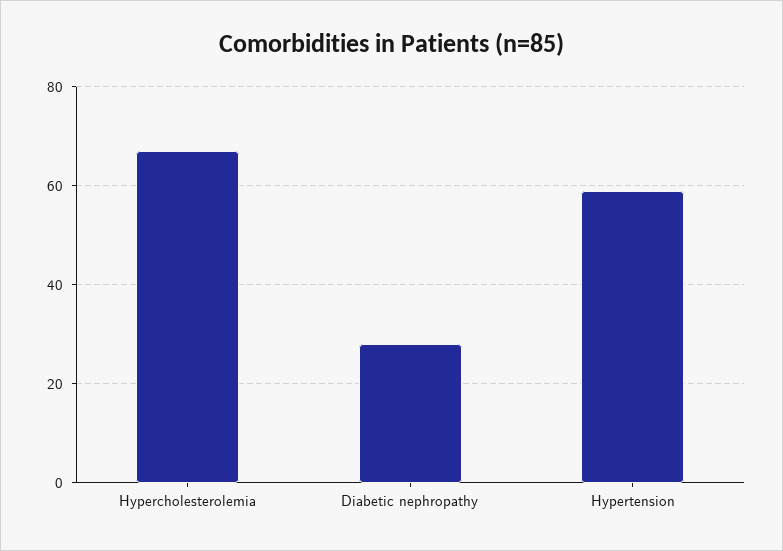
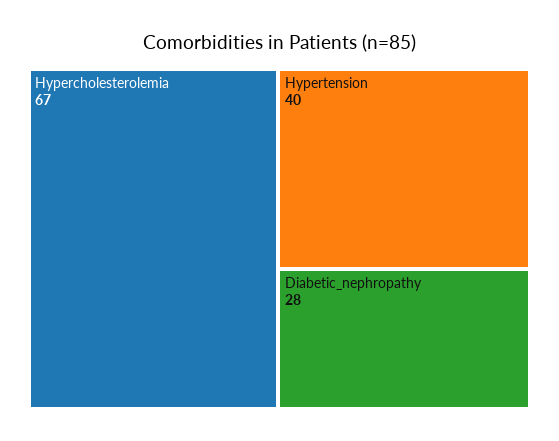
  {
    "Hypercholesterolemia": 67,
    "Diabetic nephropathy": 28,
-   "Hypertension": 60
+   "Hypertension": 40
  }

